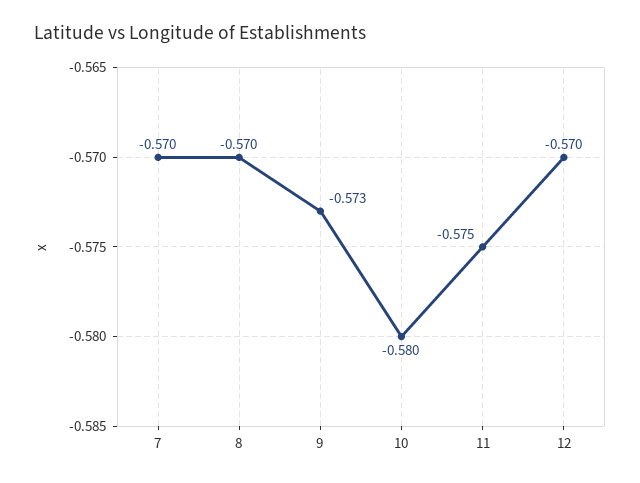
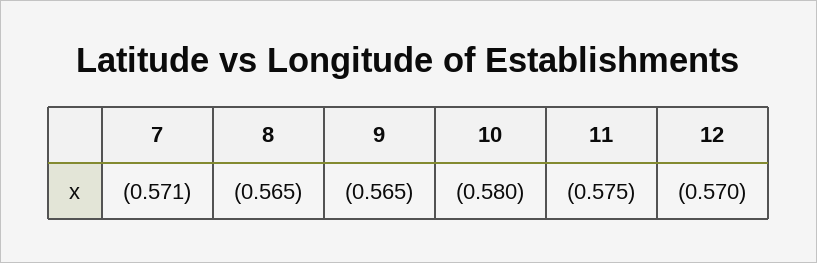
  {
-   "7": -0.57,
+   "7": -0.571,
-   "8": -0.57,
+   "8": -0.565,
-   "9": -0.573,
+   "9": -0.565,
    "10": -0.58,
    "11": -0.575,
    "12": -0.57
  }

